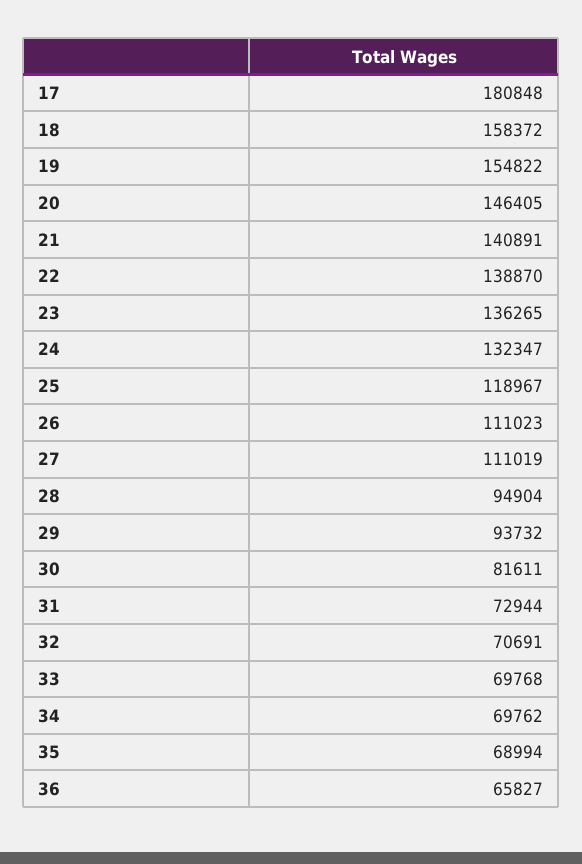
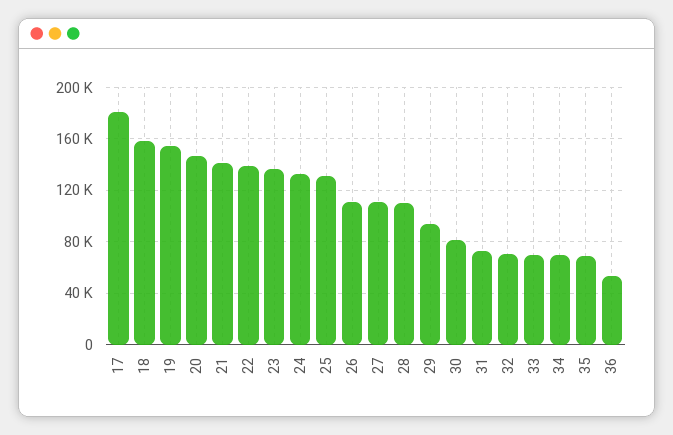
  {
    "17": 180848,
    "18": 158372,
    "19": 154822,
    "20": 146405,
    "21": 140891,
    "22": 138870,
    "23": 136265,
    "24": 132347,
-   "25": 118967,
+   "25": 130000,
    "26": 111023,
    "27": 111019,
-   "28": 94904,
+   "28": 110000,
    "29": 93732,
    "30": 81611,
    "31": 72944,
    "32": 70691,
    "33": 69768,
    "34": 69762,
    "35": 68994,
-   "36": 65827
+   "36": 55000
  }

